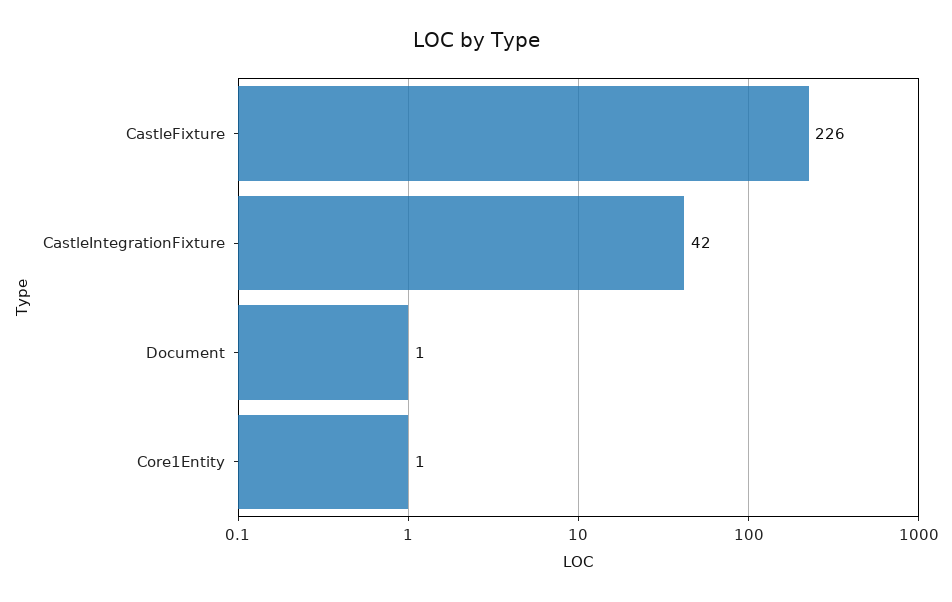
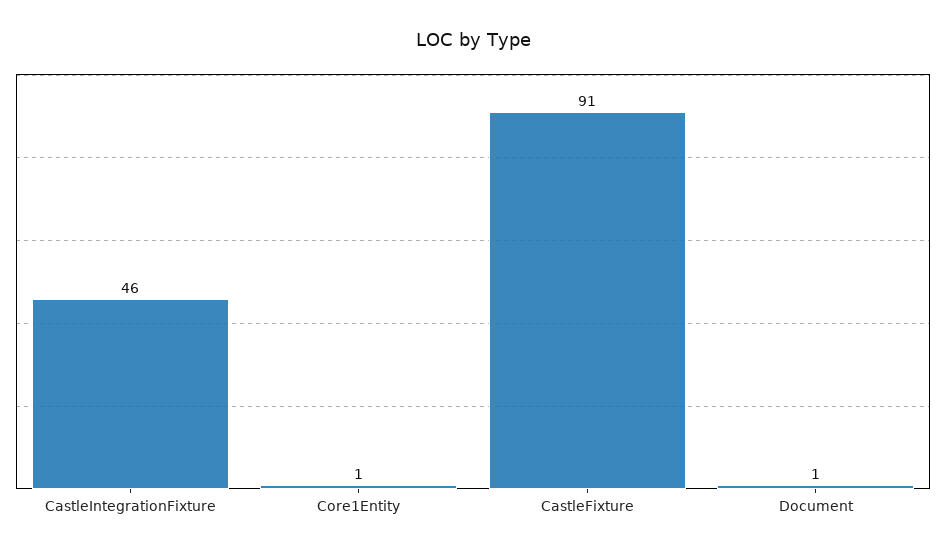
  {
-   "CastleFixture": 226,
+   "CastleFixture": 91,
-   "CastleIntegrationFixture": 42,
+   "CastleIntegrationFixture": 46,
    "Document": 1,
    "Core1Entity": 1
  }

